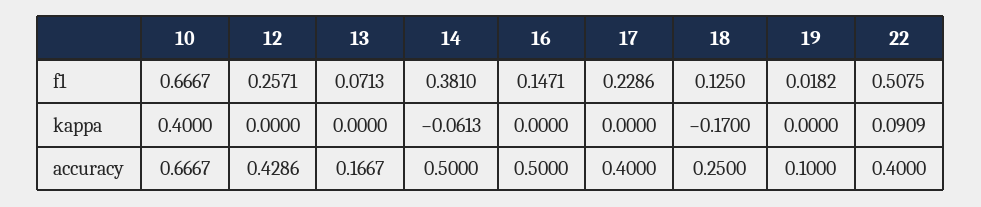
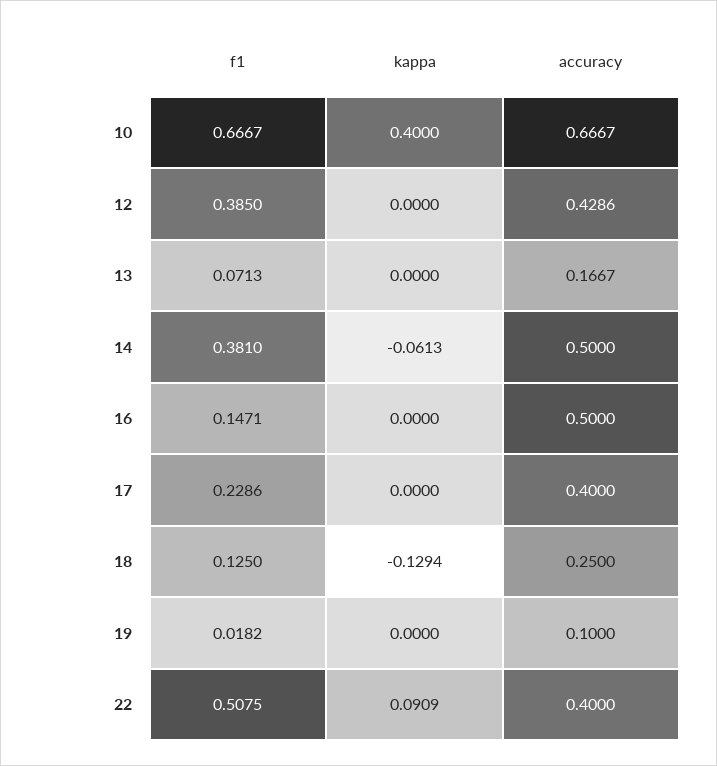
  {
    "10": {
      "f1": 0.6667,
      "kappa": 0.4,
      "accuracy": 0.6667
    },
    "12": {
-     "f1": 0.2571,
+     "f1": 0.385,
      "kappa": 0,
      "accuracy": 0.4286
    },
    "13": {
      "f1": 0.0713,
      "kappa": 0,
      "accuracy": 0.1667
    },
    "14": {
      "f1": 0.381,
      "kappa": -0.0613,
      "accuracy": 0.5
    },
    "16": {
      "f1": 0.1471,
      "kappa": 0,
      "accuracy": 0.5
    },
    "17": {
      "f1": 0.2286,
      "kappa": 0,
      "accuracy": 0.4
    },
    "18": {
      "f1": 0.125,
-     "kappa": -0.17,
+     "kappa": -0.1294,
      "accuracy": 0.25
    },
    "19": {
      "f1": 0.0182,
      "kappa": 0,
      "accuracy": 0.1
    },
    "22": {
      "f1": 0.5075,
      "kappa": 0.0909,
      "accuracy": 0.4
    }
  }

